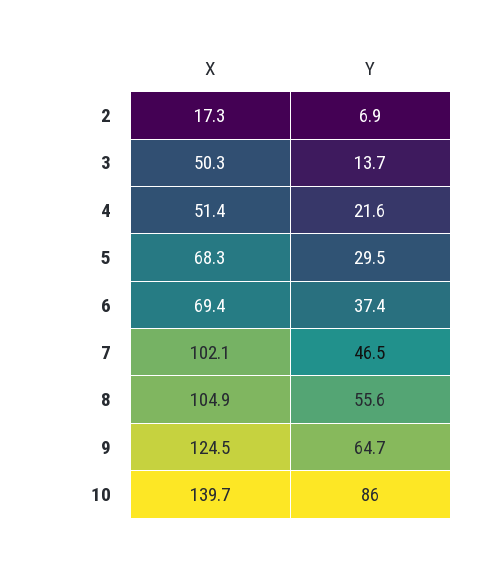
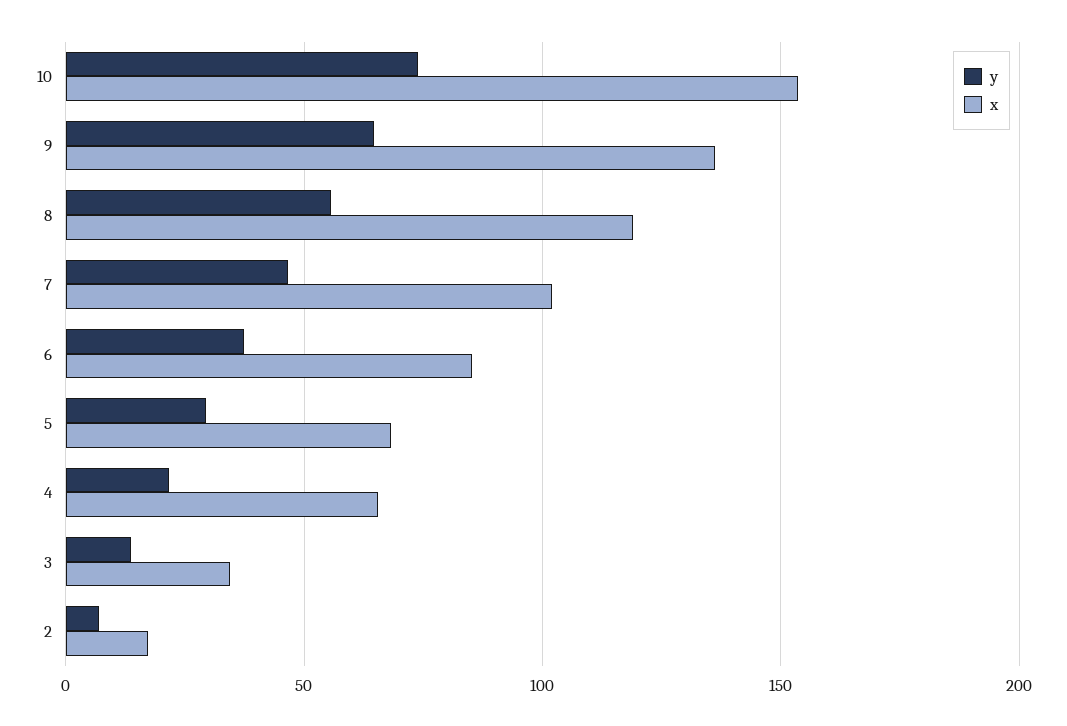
  {
    "X": {
      "2": 17.3,
-     "3": 50.3,
+     "3": 35,
-     "4": 51.4,
+     "4": 65,
      "5": 68.3,
-     "6": 69.4,
+     "6": 85,
      "7": 102.1,
-     "8": 104.9,
+     "8": 120,
-     "9": 124.5,
+     "9": 135,
-     "10": 139.7
+     "10": 155
    },
    "Y": {
      "2": 6.9,
      "3": 13.7,
      "4": 21.6,
      "5": 29.5,
      "6": 37.4,
      "7": 46.5,
      "8": 55.6,
      "9": 64.7,
-     "10": 86
+     "10": 75
    }
  }

